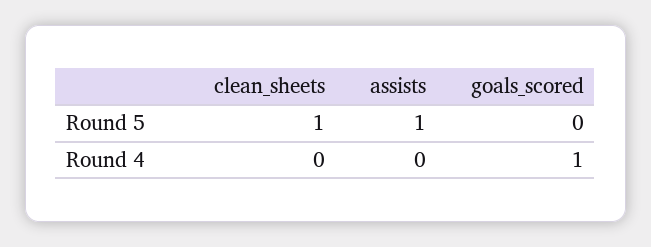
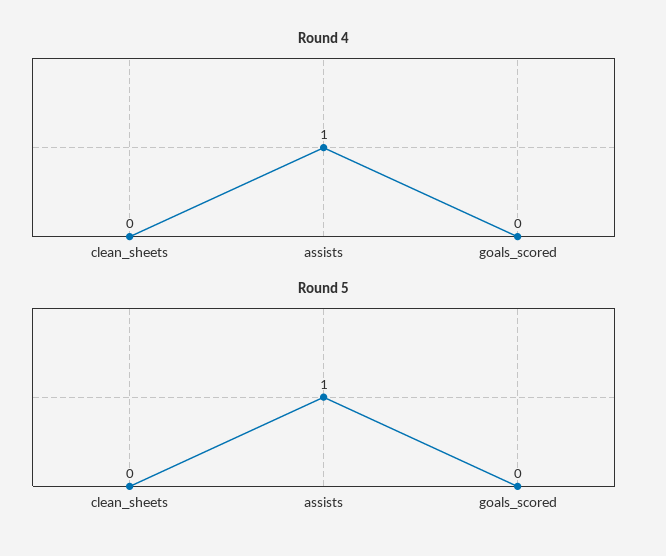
  {
    "Round 5": {
-     "clean_sheets": 1,
+     "clean_sheets": 0,
      "assists": 1,
      "goals_scored": 0
    },
    "Round 4": {
      "clean_sheets": 0,
-     "assists": 0,
+     "assists": 1,
-     "goals_scored": 1
+     "goals_scored": 0
    }
  }

